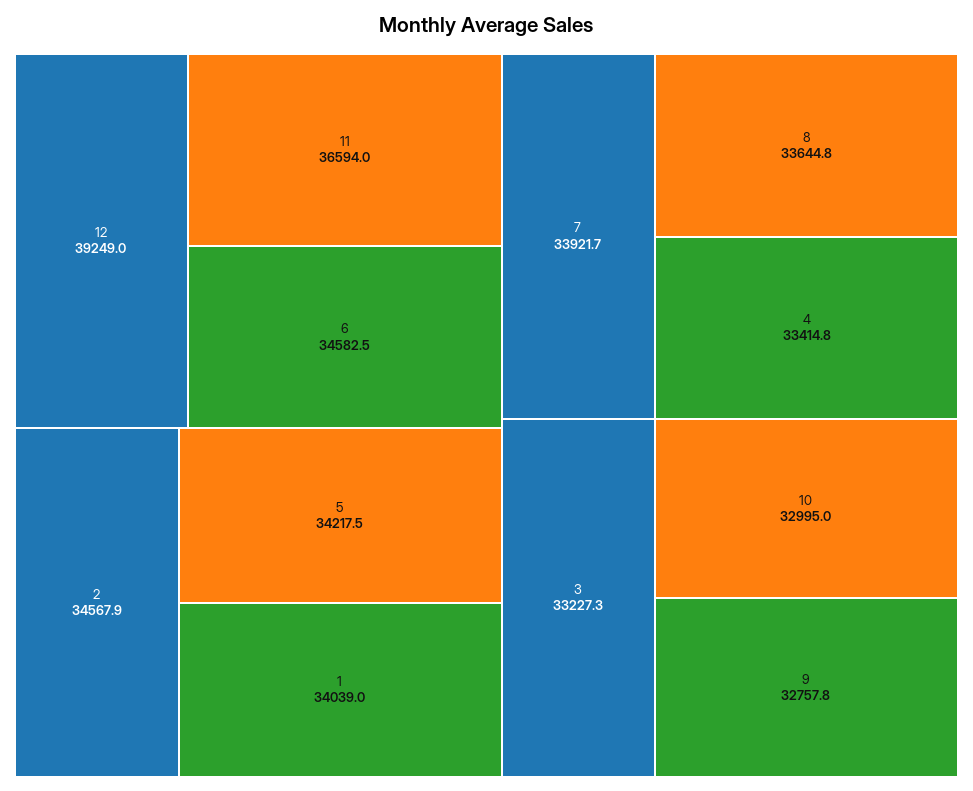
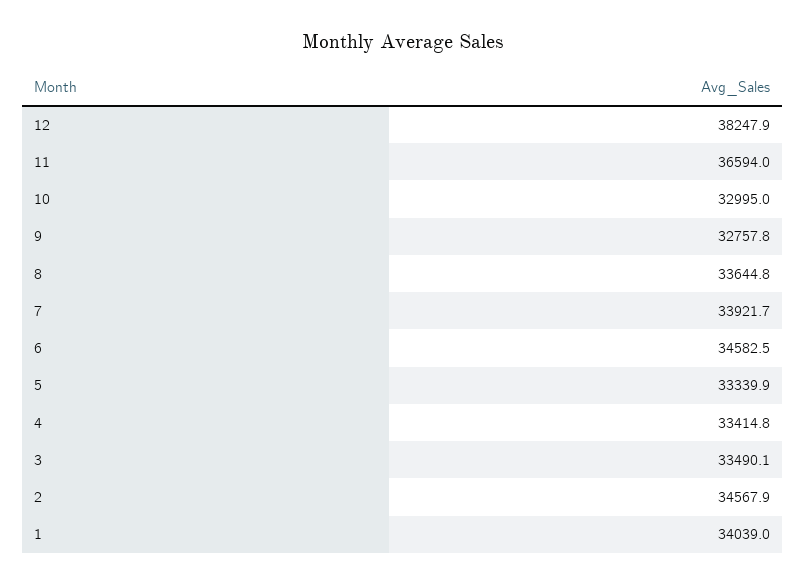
  {
-   "12": 39249,
+   "12": 38247.9,
    "11": 36594,
    "6": 34582.5,
    "2": 34567.9,
-   "5": 34217.5,
+   "5": 33339.9,
    "1": 34039,
    "7": 33921.7,
    "8": 33644.8,
    "4": 33414.8,
-   "3": 33227.3,
+   "3": 33490.1,
    "10": 32995,
    "9": 32757.8
  }

